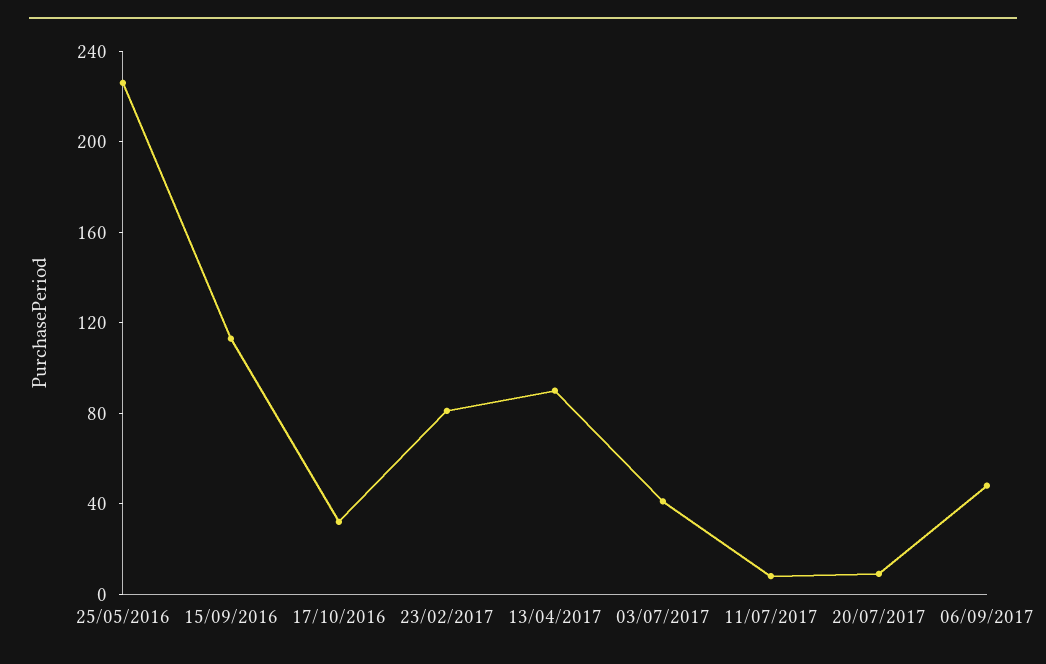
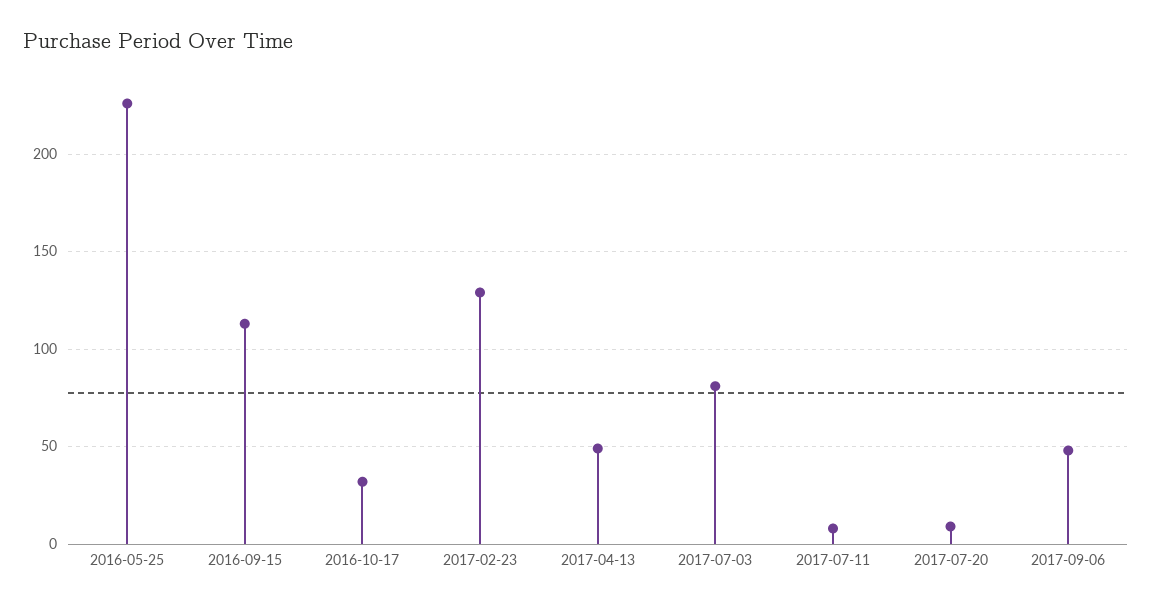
  {
    "25/05/2016": 225,
    "15/09/2016": 115,
    "17/10/2016": 30,
-   "23/02/2017": 80,
+   "23/02/2017": 130,
-   "13/04/2017": 90,
+   "13/04/2017": 50,
-   "03/07/2017": 40,
+   "03/07/2017": 80,
    "11/07/2017": 10,
    "20/07/2017": 10,
    "06/09/2017": 50
  }

